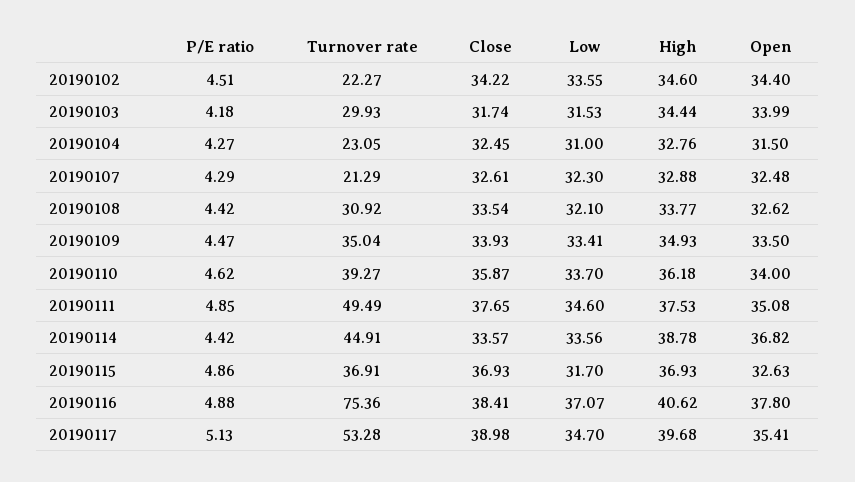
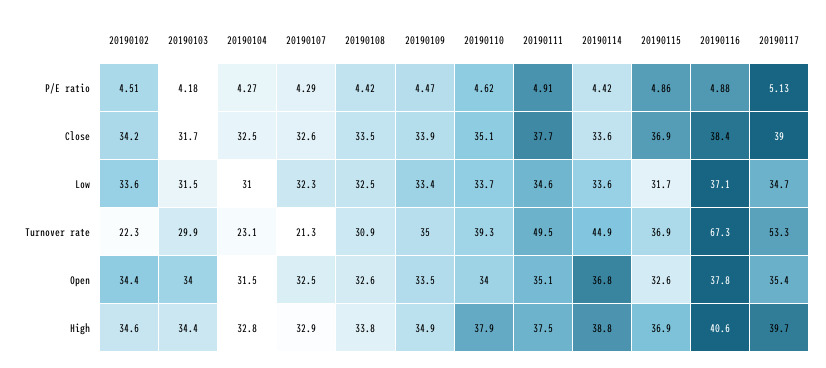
  {
    "P/E ratio": {
      "20190102": 4.51,
      "20190103": 4.18,
      "20190104": 4.27,
      "20190107": 4.29,
      "20190108": 4.42,
      "20190109": 4.47,
      "20190110": 4.62,
-     "20190111": 4.85,
+     "20190111": 4.91,
      "20190114": 4.42,
      "20190115": 4.86,
      "20190116": 4.88,
      "20190117": 5.13
    },
    "Turnover rate": {
      "20190102": 22.27,
      "20190103": 29.93,
      "20190104": 23.05,
      "20190107": 21.29,
      "20190108": 30.92,
      "20190109": 35.04,
      "20190110": 39.27,
      "20190111": 49.49,
      "20190114": 44.91,
      "20190115": 36.91,
-     "20190116": 75.36,
+     "20190116": 67.3,
      "20190117": 53.28
    },
    "Close": {
      "20190102": 34.22,
      "20190103": 31.74,
      "20190104": 32.45,
      "20190107": 32.61,
      "20190108": 33.54,
      "20190109": 33.93,
-     "20190110": 35.87,
+     "20190110": 35.1,
      "20190111": 37.65,
      "20190114": 33.57,
      "20190115": 36.93,
      "20190116": 38.41,
      "20190117": 38.98
    },
    "Low": {
      "20190102": 33.55,
      "20190103": 31.53,
      "20190104": 31,
      "20190107": 32.3,
-     "20190108": 32.1,
+     "20190108": 32.5,
      "20190109": 33.41,
      "20190110": 33.7,
      "20190111": 34.6,
      "20190114": 33.56,
      "20190115": 31.7,
      "20190116": 37.07,
      "20190117": 34.7
    },
    "High": {
      "20190102": 34.6,
      "20190103": 34.44,
      "20190104": 32.76,
      "20190107": 32.88,
      "20190108": 33.77,
      "20190109": 34.93,
-     "20190110": 36.18,
+     "20190110": 37.9,
      "20190111": 37.53,
      "20190114": 38.78,
      "20190115": 36.93,
      "20190116": 40.62,
      "20190117": 39.68
    },
    "Open": {
      "20190102": 34.4,
      "20190103": 33.99,
      "20190104": 31.5,
      "20190107": 32.48,
      "20190108": 32.62,
      "20190109": 33.5,
      "20190110": 34,
      "20190111": 35.08,
      "20190114": 36.82,
      "20190115": 32.63,
      "20190116": 37.8,
      "20190117": 35.41
    }
  }

